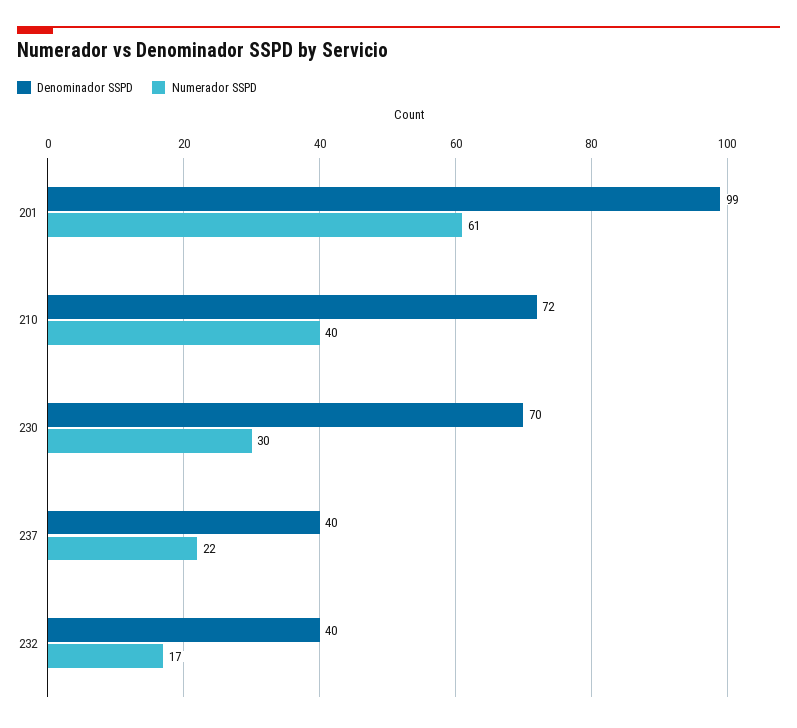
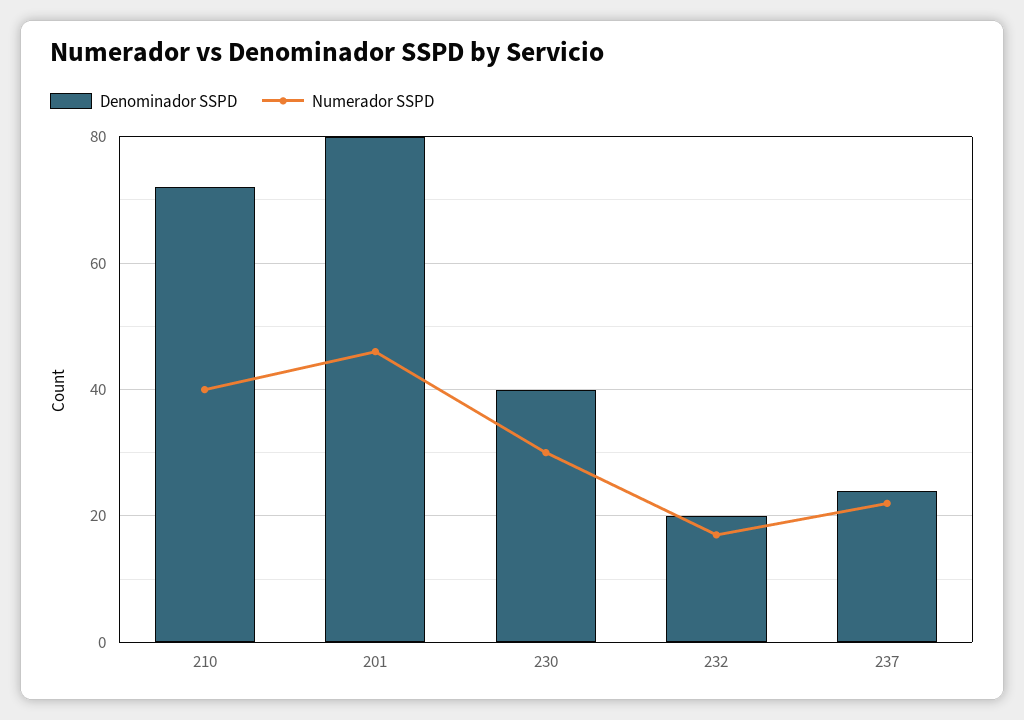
  {
    "Denominador SSPD": {
-     "201": 99,
+     "201": 80,
      "210": 72,
-     "230": 70,
+     "230": 40,
-     "237": 40,
+     "237": 25,
-     "232": 40
+     "232": 20
    },
    "Numerador SSPD": {
-     "201": 61,
+     "201": 45,
      "210": 40,
      "230": 30,
      "237": 22,
      "232": 17
    }
  }

